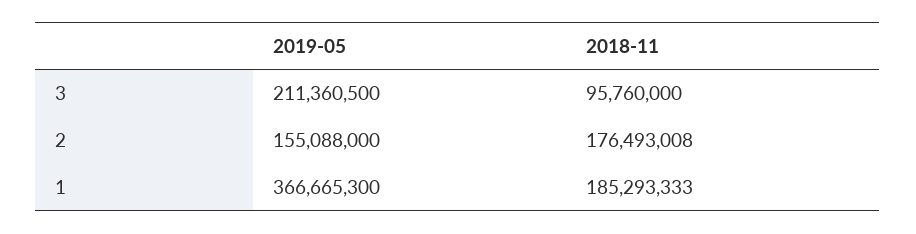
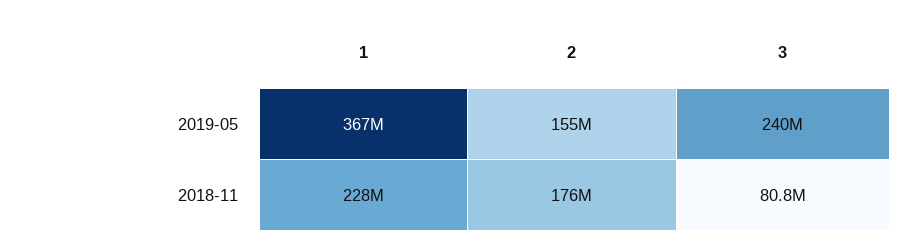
  {
    "2019-05": {
-     "3": 211360500,
+     "3": 240000000,
      "2": 155088000,
      "1": 366665300
    },
    "2018-11": {
-     "3": 95760000,
+     "3": 80800000,
      "2": 176493008,
-     "1": 185293333
+     "1": 228000000
    }
  }

